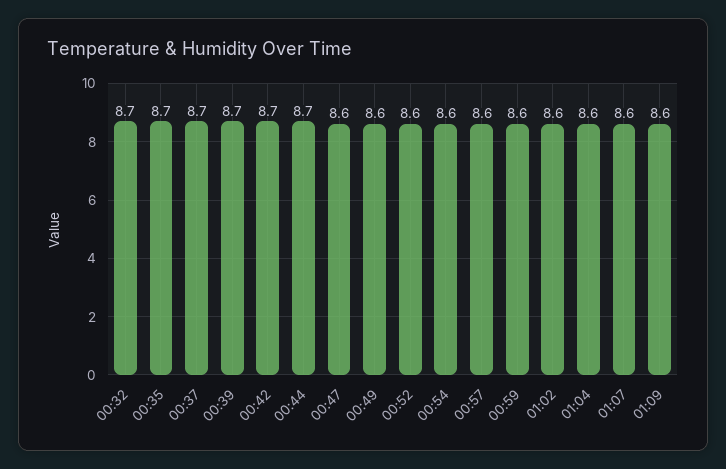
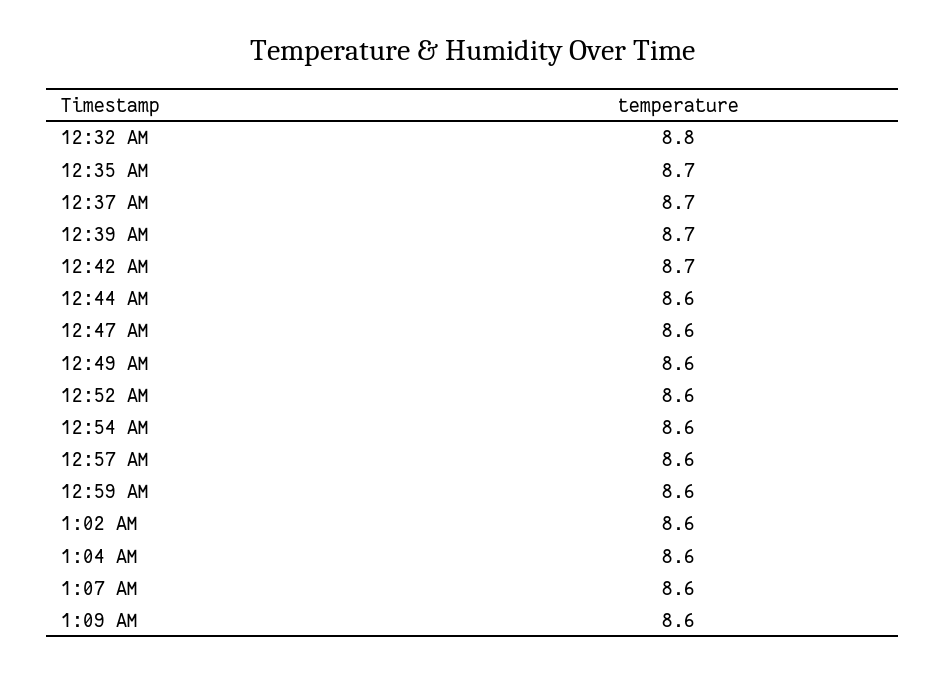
  {
-   "00:32": 8.7,
+   "00:32": 8.8,
    "00:35": 8.7,
    "00:37": 8.7,
    "00:39": 8.7,
    "00:42": 8.7,
-   "00:44": 8.7,
+   "00:44": 8.6,
    "00:47": 8.6,
    "00:49": 8.6,
    "00:52": 8.6,
    "00:54": 8.6,
    "00:57": 8.6,
    "00:59": 8.6,
    "01:02": 8.6,
    "01:04": 8.6,
    "01:07": 8.6,
    "01:09": 8.6
  }

